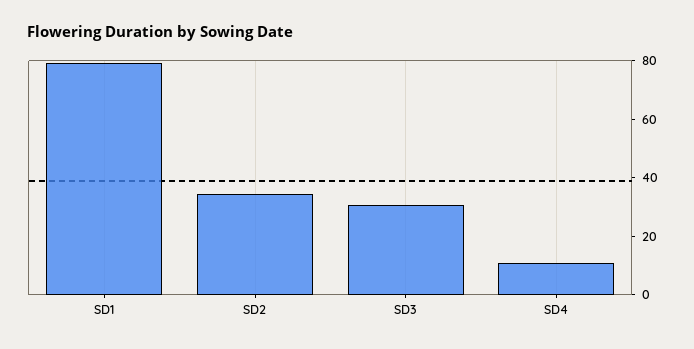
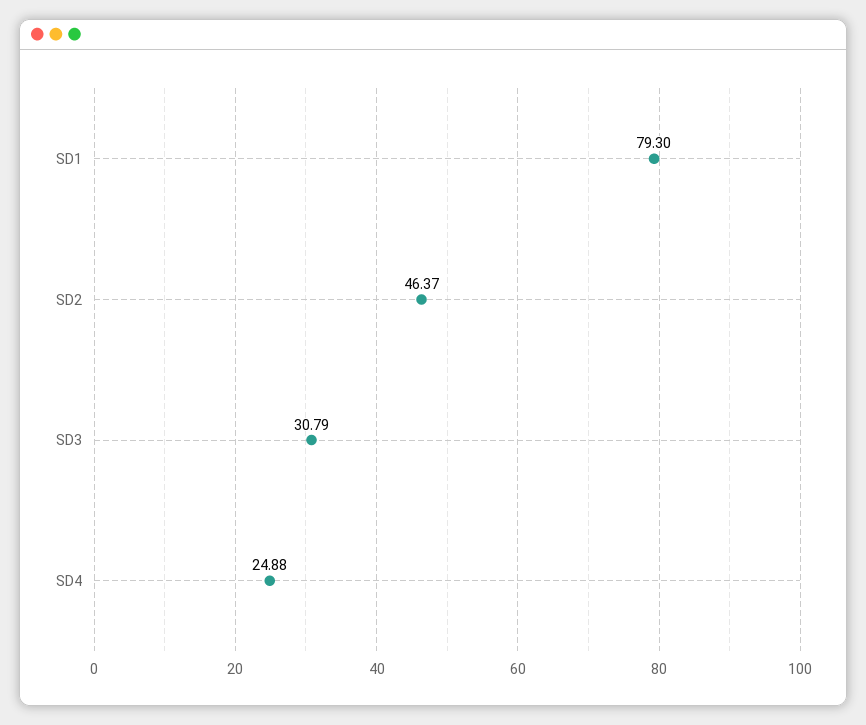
  {
    "SD1": 79.3,
-   "SD2": 35,
+   "SD2": 46.37,
    "SD3": 30.79,
-   "SD4": 10
+   "SD4": 24.88
  }

